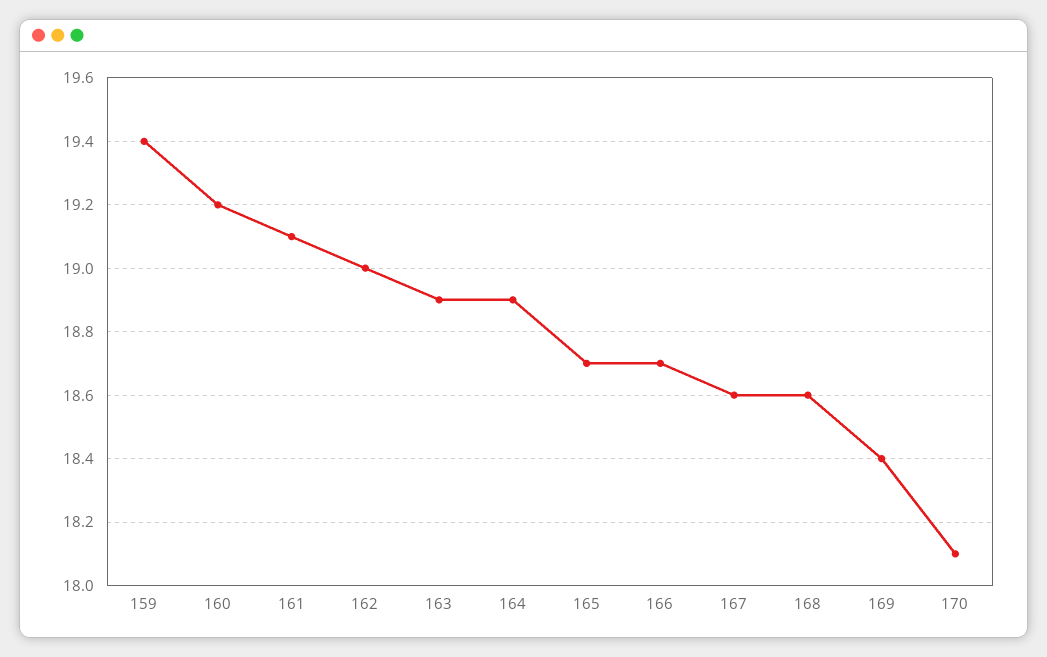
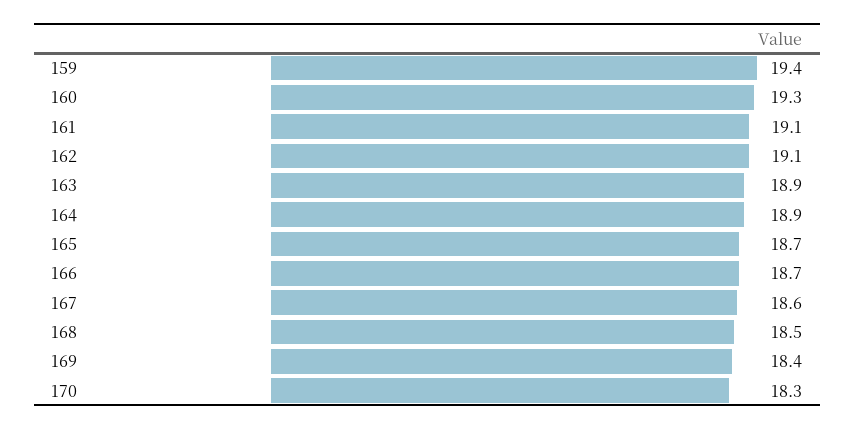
  {
    "159": 19.4,
-   "160": 19.2,
+   "160": 19.3,
    "161": 19.1,
-   "162": 19,
+   "162": 19.1,
    "163": 18.9,
    "164": 18.9,
    "165": 18.7,
    "166": 18.7,
    "167": 18.6,
-   "168": 18.6,
+   "168": 18.5,
    "169": 18.4,
-   "170": 18.1
+   "170": 18.3
  }

